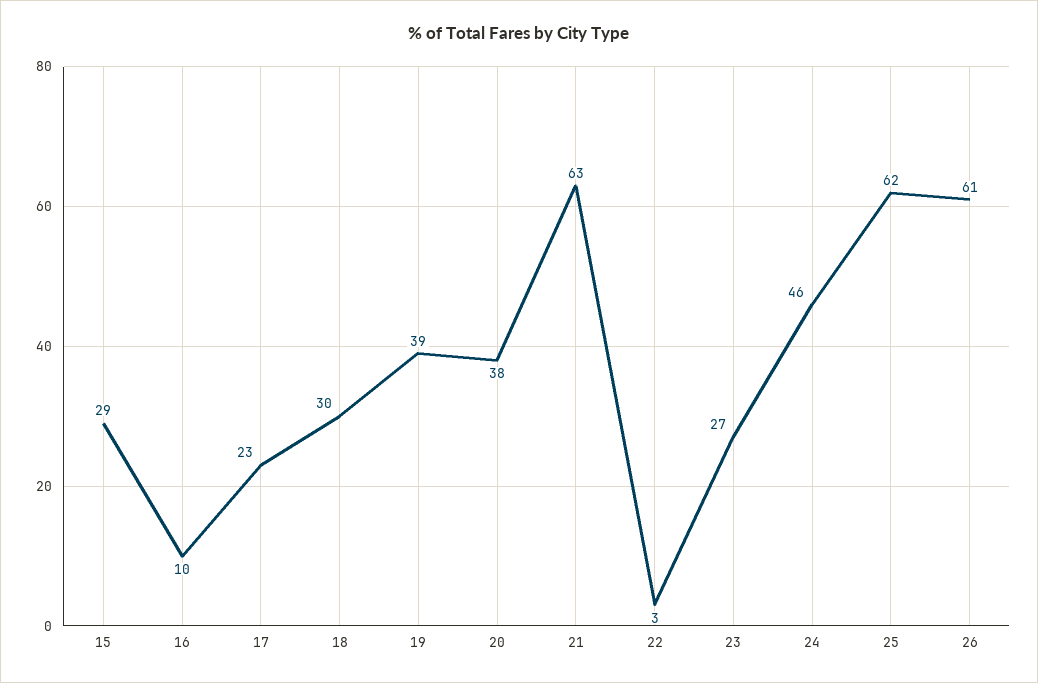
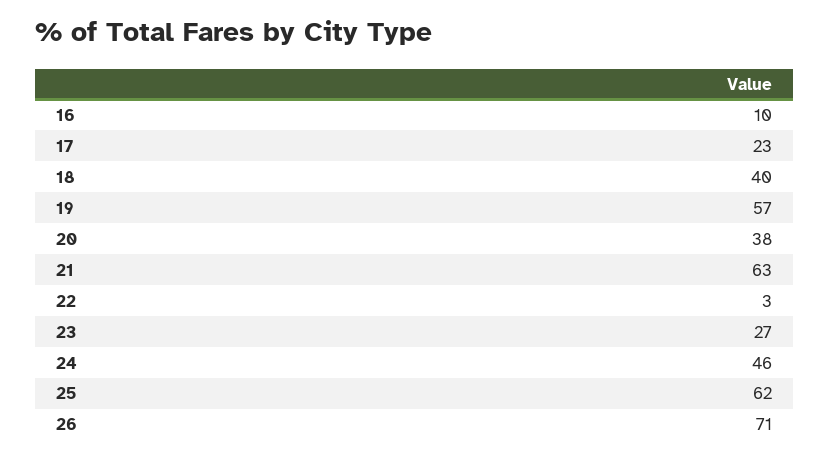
  {
-   "15": 29,
    "16": 10,
    "17": 23,
-   "18": 30,
+   "18": 40,
-   "19": 39,
+   "19": 57,
    "20": 38,
    "21": 63,
    "22": 3,
    "23": 27,
    "24": 46,
    "25": 62,
-   "26": 61
+   "26": 71
  }

